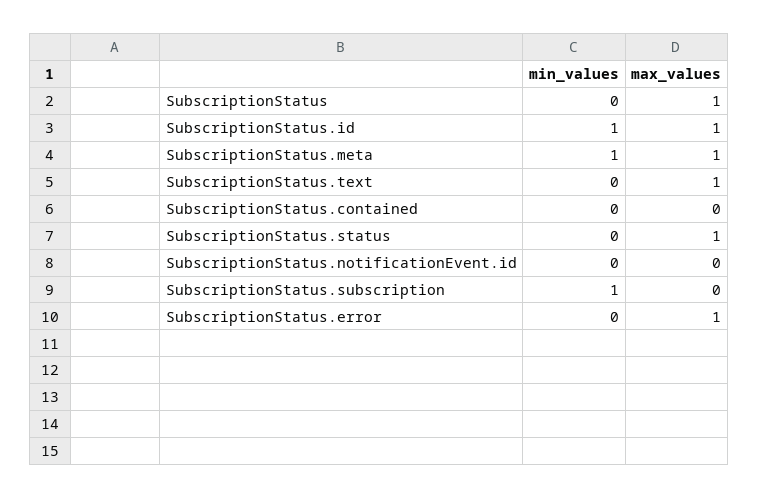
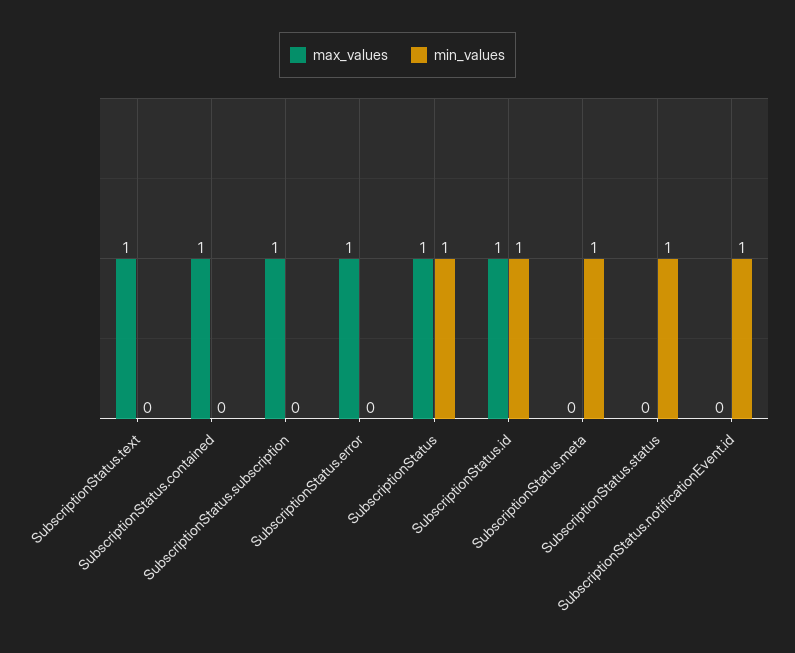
  {
    "min_values": {
-     "SubscriptionStatus": 0,
+     "SubscriptionStatus": 1,
      "SubscriptionStatus.id": 1,
      "SubscriptionStatus.meta": 1,
      "SubscriptionStatus.text": 0,
      "SubscriptionStatus.contained": 0,
-     "SubscriptionStatus.status": 0,
+     "SubscriptionStatus.status": 1,
-     "SubscriptionStatus.notificationEvent.id": 0,
+     "SubscriptionStatus.notificationEvent.id": 1,
-     "SubscriptionStatus.subscription": 1,
+     "SubscriptionStatus.subscription": 0,
      "SubscriptionStatus.error": 0
    },
    "max_values": {
      "SubscriptionStatus": 1,
      "SubscriptionStatus.id": 1,
-     "SubscriptionStatus.meta": 1,
+     "SubscriptionStatus.meta": 0,
      "SubscriptionStatus.text": 1,
-     "SubscriptionStatus.contained": 0,
+     "SubscriptionStatus.contained": 1,
-     "SubscriptionStatus.status": 1,
+     "SubscriptionStatus.status": 0,
      "SubscriptionStatus.notificationEvent.id": 0,
-     "SubscriptionStatus.subscription": 0,
+     "SubscriptionStatus.subscription": 1,
      "SubscriptionStatus.error": 1
    }
  }

